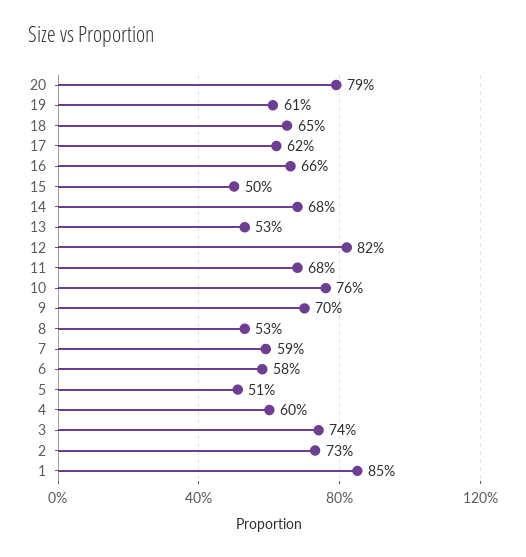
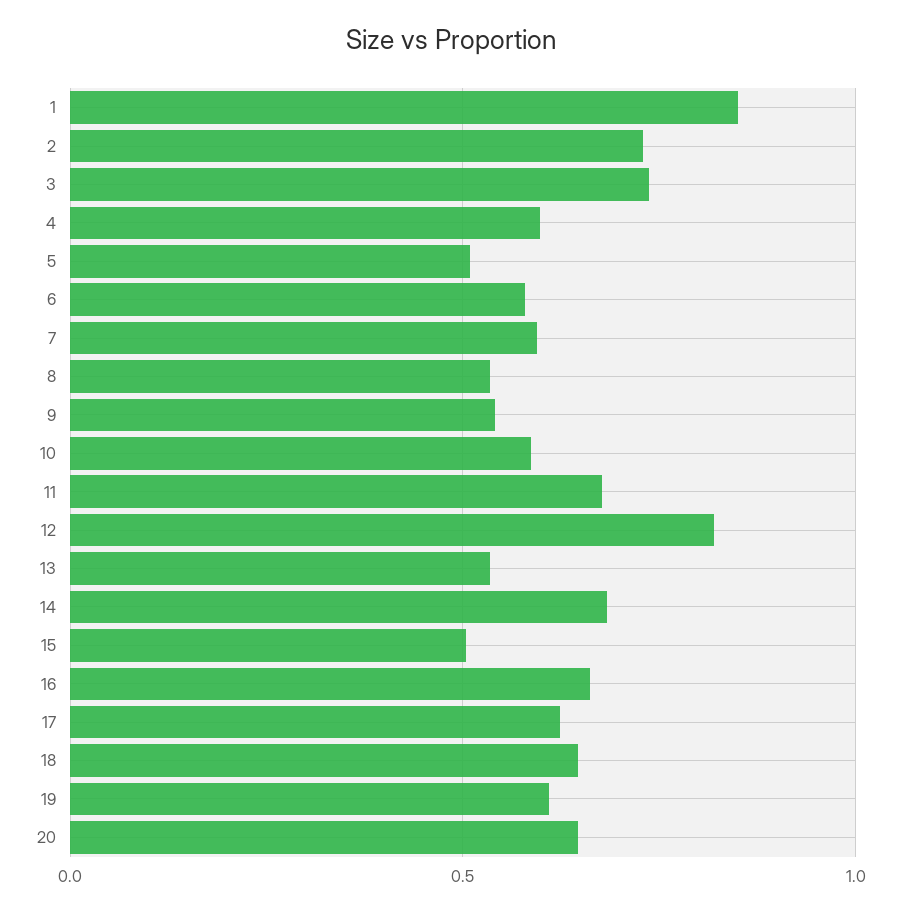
  {
-   "20": 0.79,
+   "20": 0.65,
    "19": 0.61,
    "18": 0.65,
    "17": 0.62,
    "16": 0.66,
    "15": 0.5,
    "14": 0.68,
    "13": 0.53,
    "12": 0.82,
    "11": 0.68,
-   "10": 0.76,
+   "10": 0.6,
-   "9": 0.7,
+   "9": 0.55,
    "8": 0.53,
    "7": 0.59,
    "6": 0.58,
    "5": 0.51,
    "4": 0.6,
    "3": 0.74,
    "2": 0.73,
    "1": 0.85
  }

